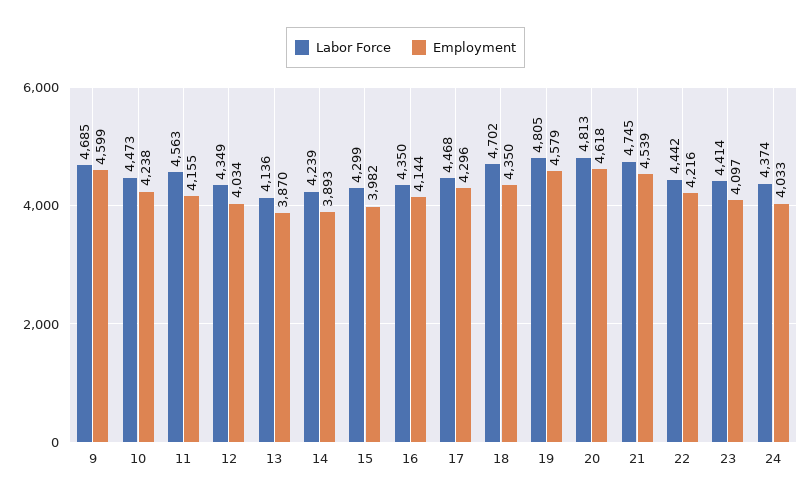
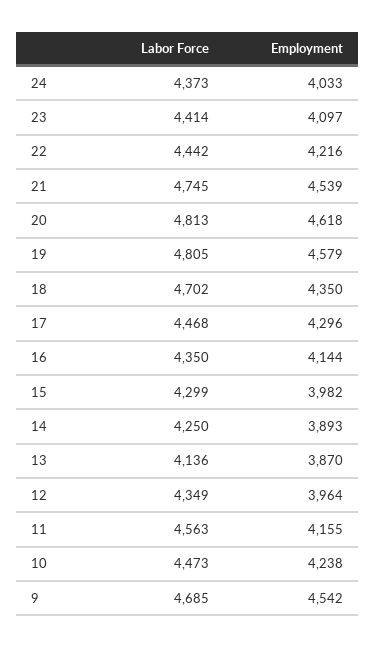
  {
    "Labor Force": {
      "9": 4685,
      "10": 4473,
      "11": 4563,
      "12": 4349,
      "13": 4136,
-     "14": 4239,
+     "14": 4250,
      "15": 4299,
      "16": 4350,
      "17": 4468,
      "18": 4702,
      "19": 4805,
      "20": 4813,
      "21": 4745,
      "22": 4442,
      "23": 4414,
-     "24": 4374
+     "24": 4373
    },
    "Employment": {
-     "9": 4599,
+     "9": 4542,
      "10": 4238,
      "11": 4155,
-     "12": 4034,
+     "12": 3964,
      "13": 3870,
      "14": 3893,
      "15": 3982,
      "16": 4144,
      "17": 4296,
      "18": 4350,
      "19": 4579,
      "20": 4618,
      "21": 4539,
      "22": 4216,
      "23": 4097,
      "24": 4033
    }
  }

